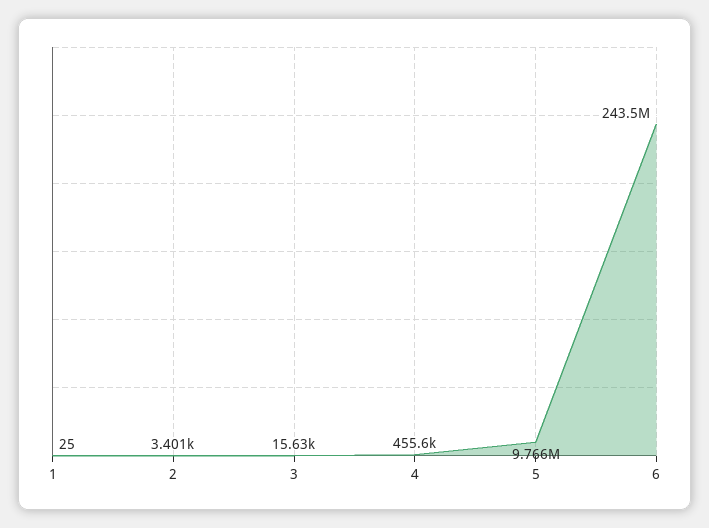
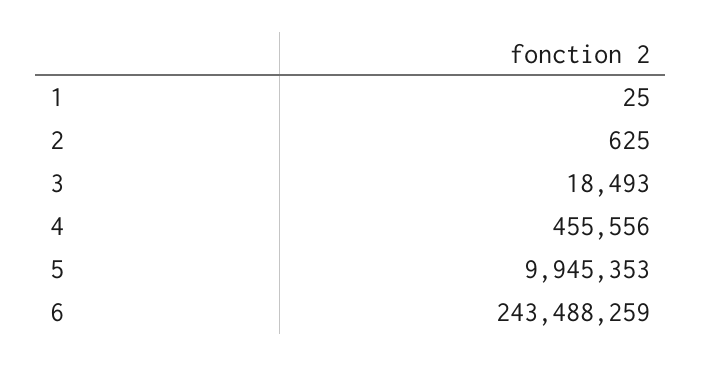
  {
    "1": 25,
-   "2": 3401,
+   "2": 625,
-   "3": 15630,
+   "3": 18493,
    "4": 455556,
-   "5": 9766000,
+   "5": 9945353,
    "6": 243488259
  }

